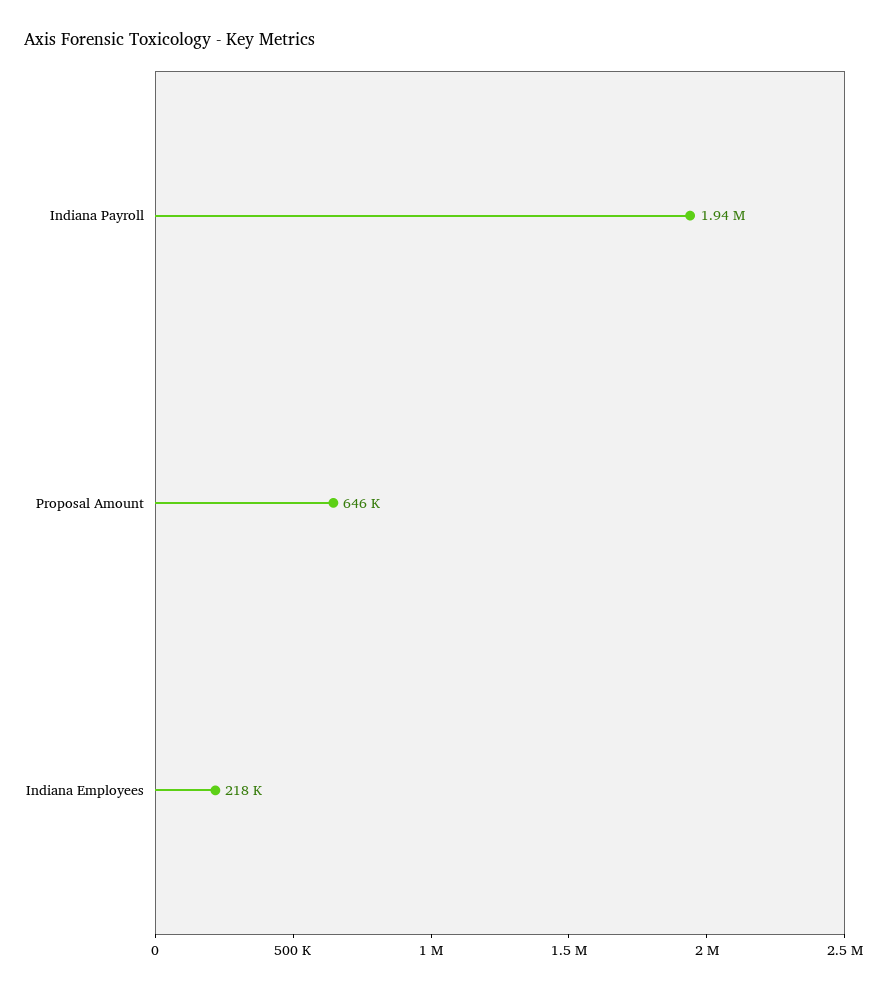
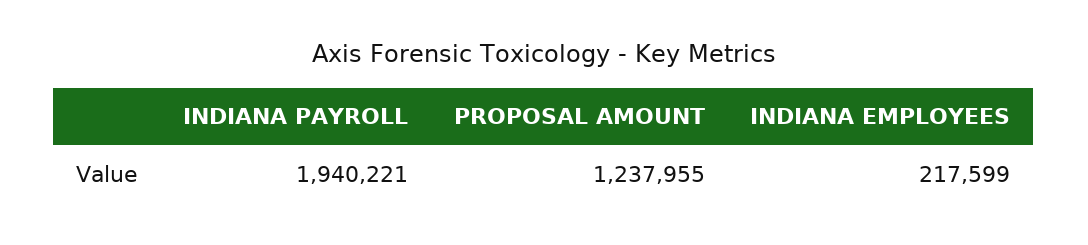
  {
    "Indiana Payroll": 1940221,
-   "Proposal Amount": 646000,
+   "Proposal Amount": 1237955,
    "Indiana Employees": 217599
  }

